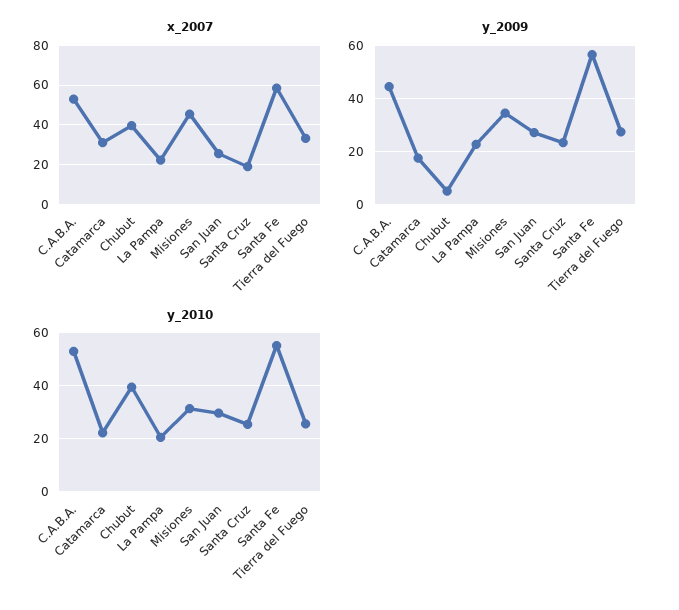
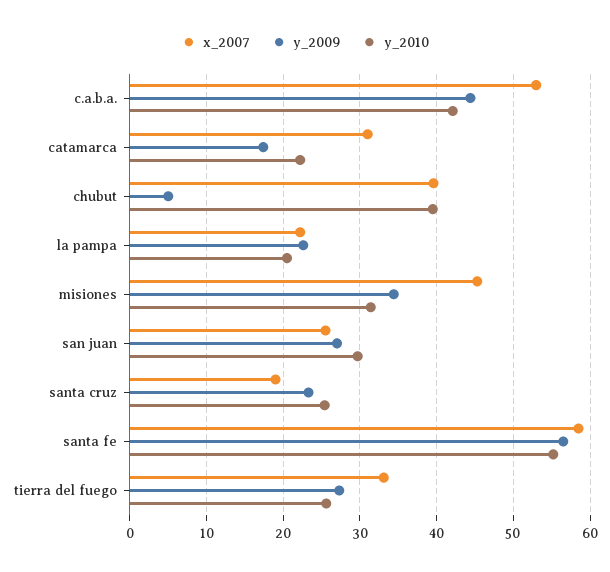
  {
    "x_2007": {
      "C.A.B.A.": 53,
      "Catamarca": 31,
      "Chubut": 40,
      "La Pampa": 22,
      "Misiones": 45,
      "San Juan": 26,
      "Santa Cruz": 19,
      "Santa Fe": 59,
      "Tierra del Fuego": 33
    },
    "y_2009": {
      "C.A.B.A.": 44,
      "Catamarca": 17,
      "Chubut": 5,
      "La Pampa": 23,
      "Misiones": 34,
      "San Juan": 27,
      "Santa Cruz": 23,
      "Santa Fe": 57,
      "Tierra del Fuego": 27
    },
    "y_2010": {
-     "C.A.B.A.": 52.5,
+     "C.A.B.A.": 42,
      "Catamarca": 22,
      "Chubut": 40,
      "La Pampa": 21,
      "Misiones": 31,
      "San Juan": 30,
      "Santa Cruz": 25,
      "Santa Fe": 55,
      "Tierra del Fuego": 26
    }
  }

